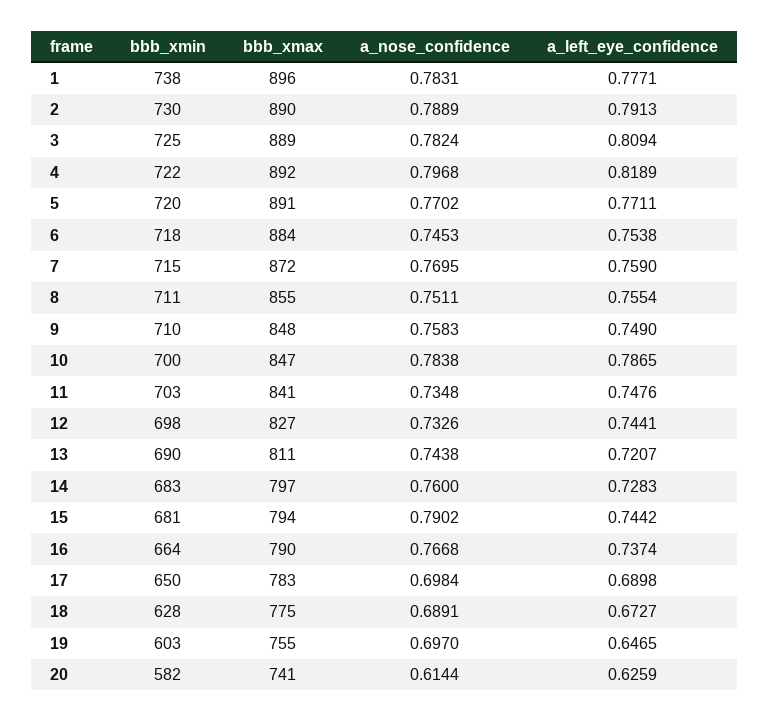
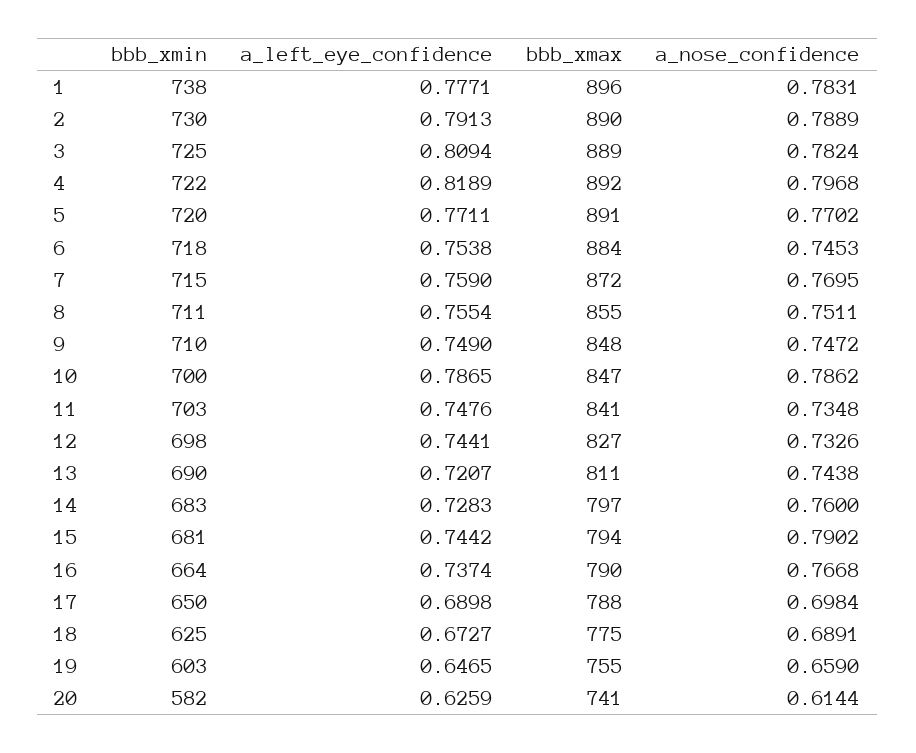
  {
    "bbb_xmin": {
      "1": 738,
      "2": 730,
      "3": 725,
      "4": 722,
      "5": 720,
      "6": 718,
      "7": 715,
      "8": 711,
      "9": 710,
      "10": 700,
      "11": 703,
      "12": 698,
      "13": 690,
      "14": 683,
      "15": 681,
      "16": 664,
      "17": 650,
-     "18": 628,
+     "18": 625,
      "19": 603,
      "20": 582
    },
    "bbb_xmax": {
      "1": 896,
      "2": 890,
      "3": 889,
      "4": 892,
      "5": 891,
      "6": 884,
      "7": 872,
      "8": 855,
      "9": 848,
      "10": 847,
      "11": 841,
      "12": 827,
      "13": 811,
      "14": 797,
      "15": 794,
      "16": 790,
-     "17": 783,
+     "17": 788,
      "18": 775,
      "19": 755,
      "20": 741
    },
    "a_nose_confidence": {
      "1": 0.7831,
      "2": 0.7889,
      "3": 0.7824,
      "4": 0.7968,
      "5": 0.7702,
      "6": 0.7453,
      "7": 0.7695,
      "8": 0.7511,
-     "9": 0.7583,
+     "9": 0.7472,
-     "10": 0.7838,
+     "10": 0.7862,
      "11": 0.7348,
      "12": 0.7326,
      "13": 0.7438,
      "14": 0.76,
      "15": 0.7902,
      "16": 0.7668,
      "17": 0.6984,
      "18": 0.6891,
-     "19": 0.697,
+     "19": 0.659,
      "20": 0.6144
    },
    "a_left_eye_confidence": {
      "1": 0.7771,
      "2": 0.7913,
      "3": 0.8094,
      "4": 0.8189,
      "5": 0.7711,
      "6": 0.7538,
      "7": 0.759,
      "8": 0.7554,
      "9": 0.749,
      "10": 0.7865,
      "11": 0.7476,
      "12": 0.7441,
      "13": 0.7207,
      "14": 0.7283,
      "15": 0.7442,
      "16": 0.7374,
      "17": 0.6898,
      "18": 0.6727,
      "19": 0.6465,
      "20": 0.6259
    }
  }

